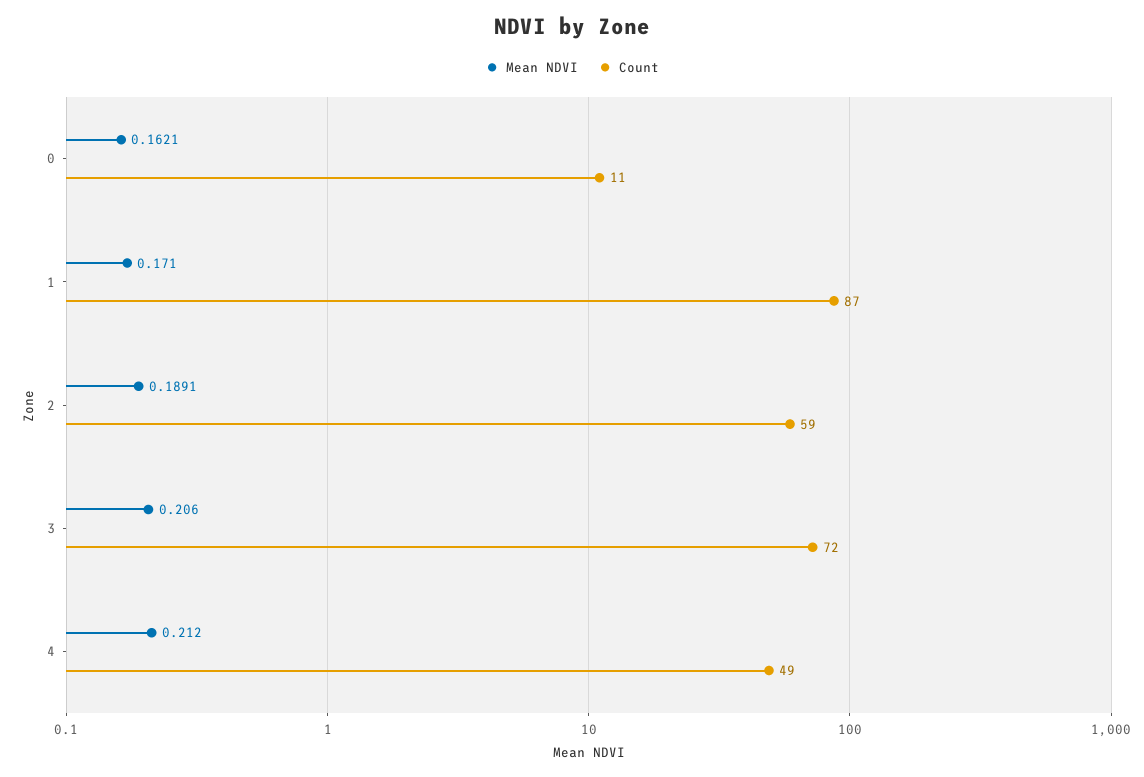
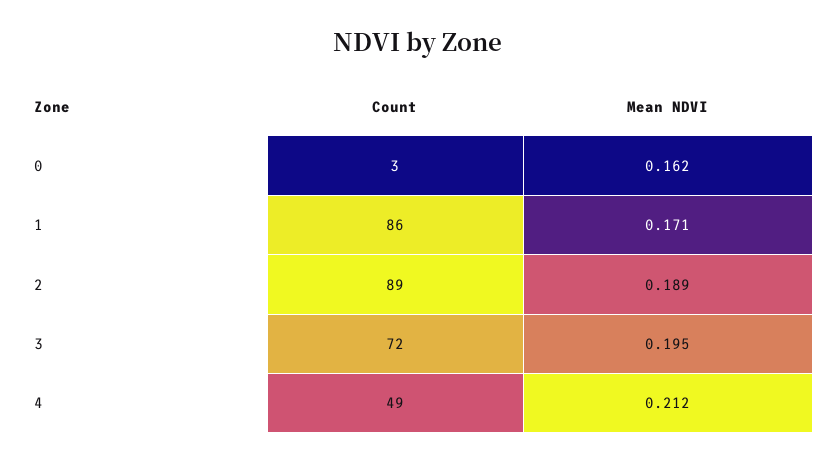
  {
    "Mean NDVI": {
      "0": 0.1621,
      "1": 0.171,
      "2": 0.1891,
-     "3": 0.206,
+     "3": 0.195,
      "4": 0.212
    },
    "Count": {
-     "0": 11,
+     "0": 3,
-     "1": 87,
+     "1": 86,
-     "2": 59,
+     "2": 89,
      "3": 72,
      "4": 49
    }
  }

